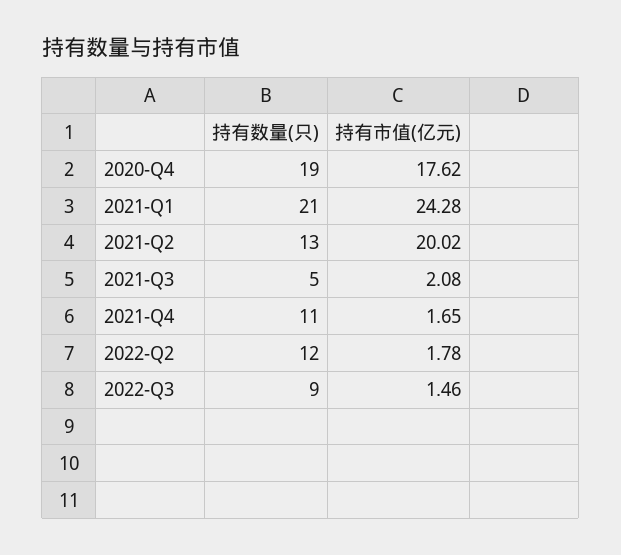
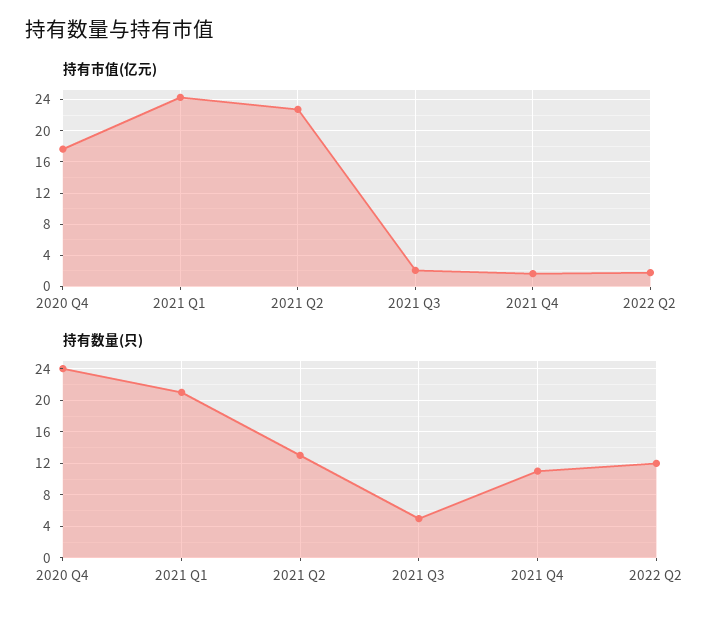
  {
    "持有数量(只)": {
-     "2020-Q4": 19,
+     "2020-Q4": 24,
      "2021-Q1": 21,
      "2021-Q2": 13,
      "2021-Q3": 5,
      "2021-Q4": 11,
-     "2022-Q2": 12,
+     "2022-Q2": 12
-     "2022-Q3": 9
    },
    "持有市值(亿元)": {
      "2020-Q4": 17.62,
      "2021-Q1": 24.28,
-     "2021-Q2": 20.02,
+     "2021-Q2": 23,
      "2021-Q3": 2.08,
      "2021-Q4": 1.65,
-     "2022-Q2": 1.78,
+     "2022-Q2": 1.78
-     "2022-Q3": 1.46
    }
  }

